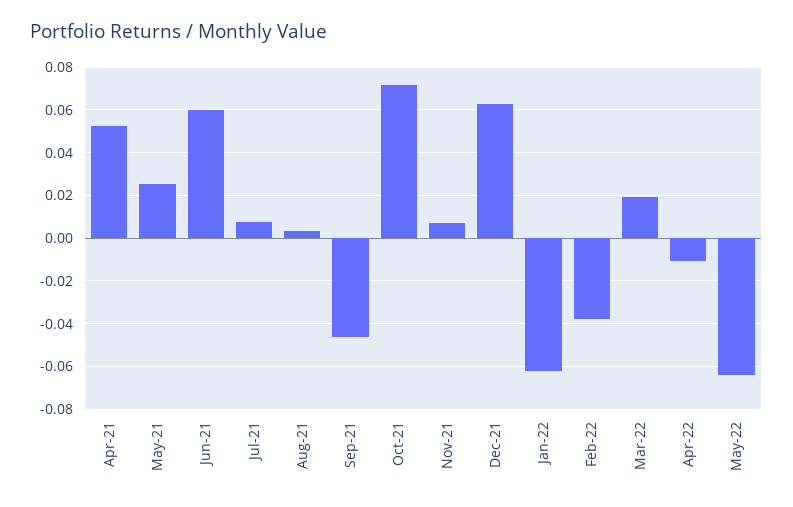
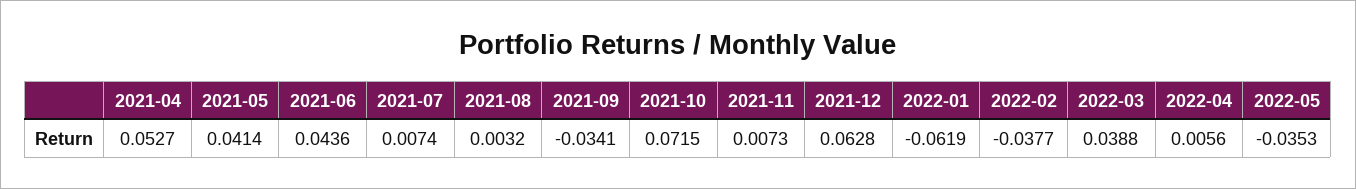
  {
    "Apr-21": 0.0527,
-   "May-21": 0.025,
+   "May-21": 0.0414,
-   "Jun-21": 0.06,
+   "Jun-21": 0.0436,
    "Jul-21": 0.0074,
    "Aug-21": 0.0032,
-   "Sep-21": -0.045,
+   "Sep-21": -0.0341,
    "Oct-21": 0.0715,
    "Nov-21": 0.0073,
    "Dec-21": 0.0628,
    "Jan-22": -0.0619,
    "Feb-22": -0.0377,
-   "Mar-22": 0.02,
+   "Mar-22": 0.0388,
-   "Apr-22": -0.01,
+   "Apr-22": 0.0056,
-   "May-22": -0.065
+   "May-22": -0.0353
  }

